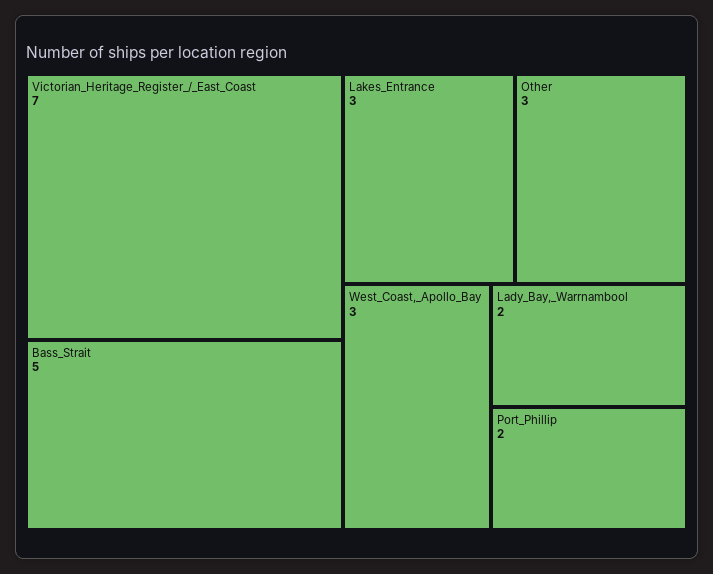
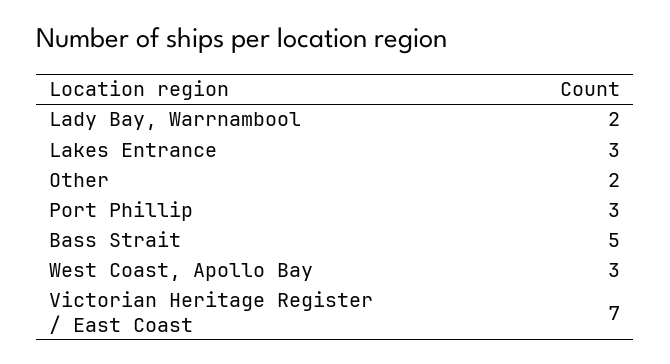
  {
    "Victorian_Heritage_Register_/_East_Coast": 7,
    "Bass_Strait": 5,
    "Lakes_Entrance": 3,
-   "Other": 3,
+   "Other": 2,
    "West_Coast,_Apollo_Bay": 3,
    "Lady_Bay,_Warrnambool": 2,
-   "Port_Phillip": 2
+   "Port_Phillip": 3
  }

